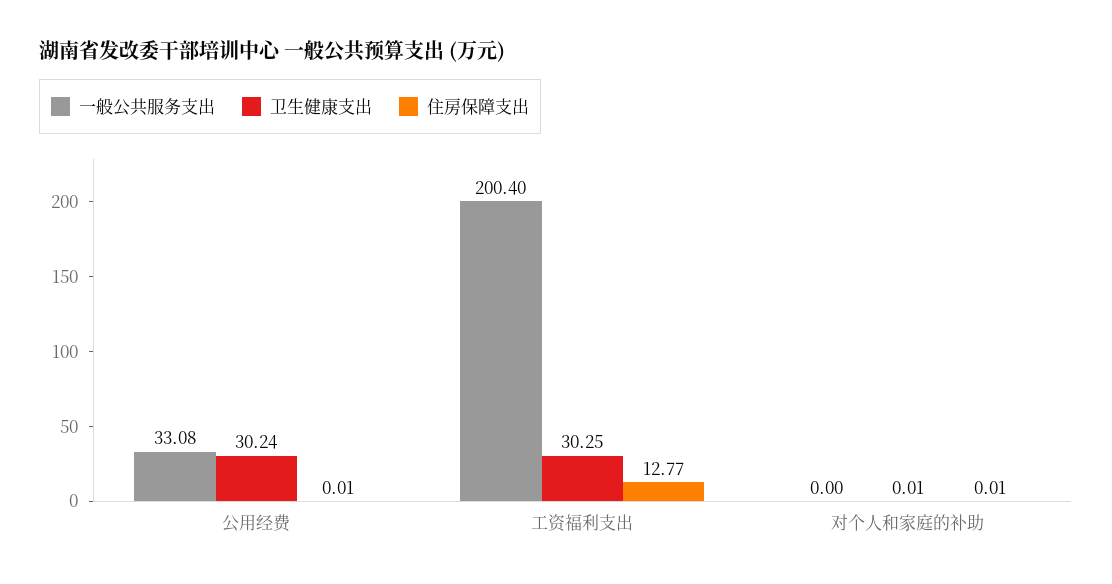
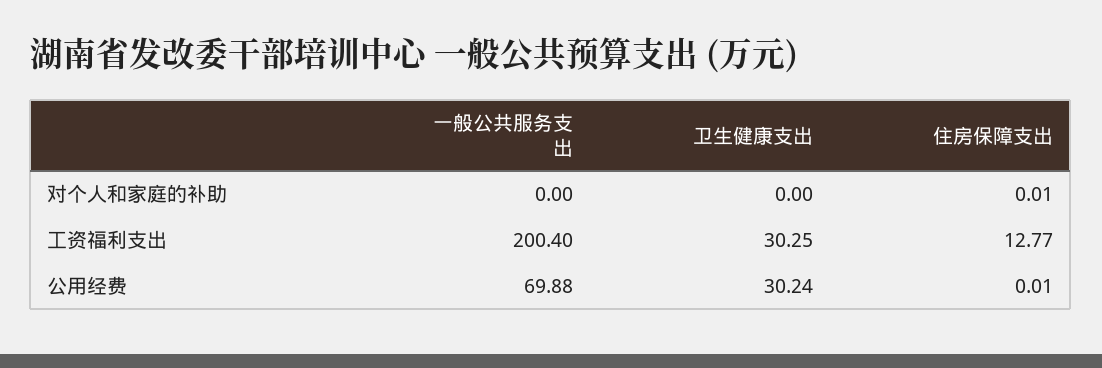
  {
    "一般公共服务支出": {
-     "公用经费": 33.08,
+     "公用经费": 69.88,
      "工资福利支出": 200.4,
      "对个人和家庭的补助": 0
    },
    "卫生健康支出": {
      "公用经费": 30.24,
      "工资福利支出": 30.25,
-     "对个人和家庭的补助": 0.01
+     "对个人和家庭的补助": 0
    },
    "住房保障支出": {
      "公用经费": 0.01,
      "工资福利支出": 12.77,
      "对个人和家庭的补助": 0.01
    }
  }

